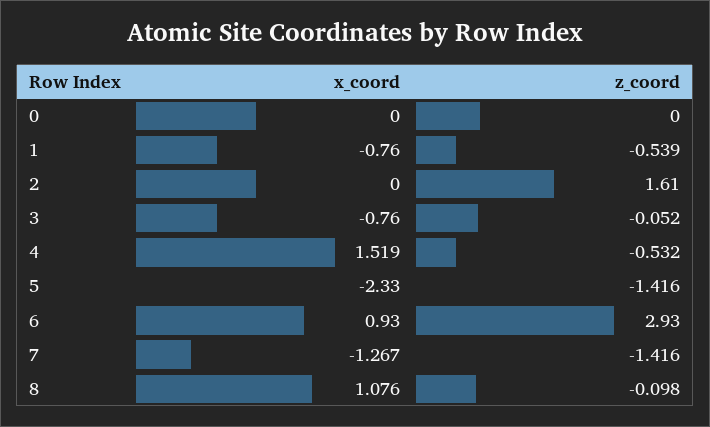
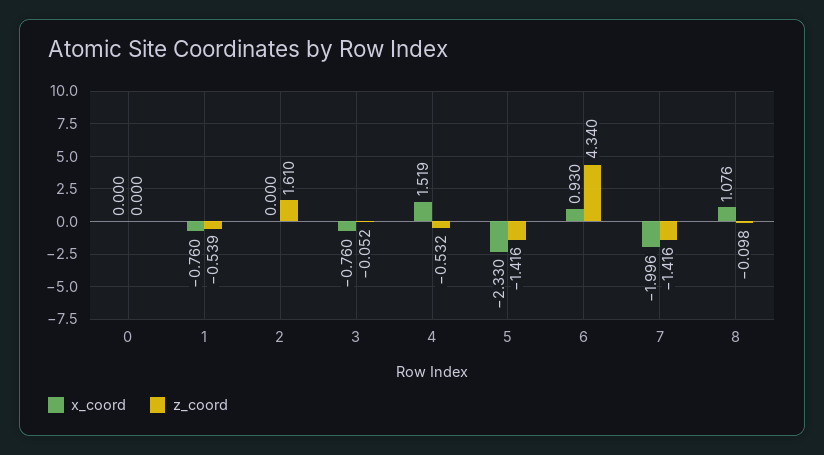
  {
    "x_coord": {
      "0": 0,
      "1": -0.76,
      "2": 0,
      "3": -0.76,
      "4": 1.519,
      "5": -2.33,
      "6": 0.93,
-     "7": -1.267,
+     "7": -1.996,
      "8": 1.076
    },
    "z_coord": {
      "0": 0,
      "1": -0.539,
      "2": 1.61,
      "3": -0.052,
      "4": -0.532,
      "5": -1.416,
-     "6": 2.93,
+     "6": 4.34,
      "7": -1.416,
      "8": -0.098
    }
  }

